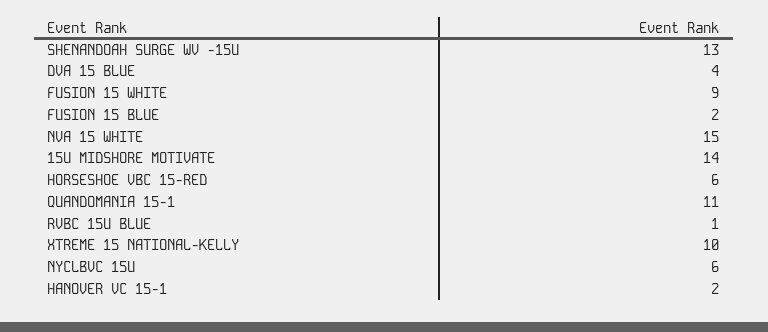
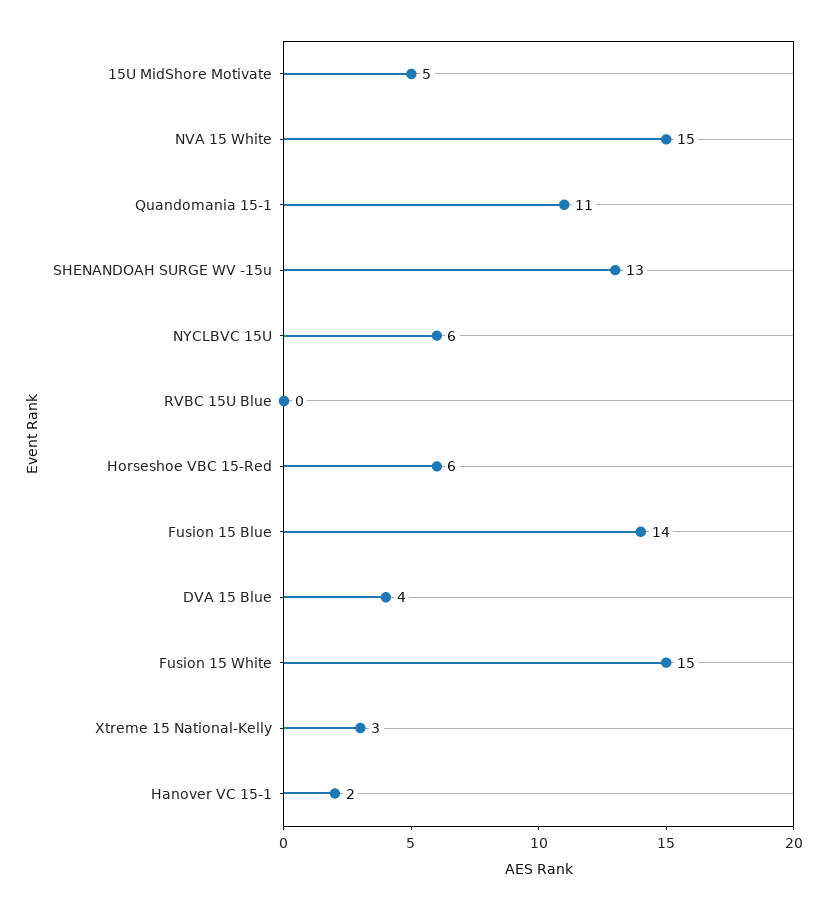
  {
    "SHENANDOAH SURGE WV -15U": 13,
    "DVA 15 BLUE": 4,
-   "FUSION 15 WHITE": 9,
+   "FUSION 15 WHITE": 15,
-   "FUSION 15 BLUE": 2,
+   "FUSION 15 BLUE": 14,
    "NVA 15 WHITE": 15,
-   "15U MIDSHORE MOTIVATE": 14,
+   "15U MIDSHORE MOTIVATE": 5,
    "HORSESHOE VBC 15-RED": 6,
    "QUANDOMANIA 15-1": 11,
-   "RVBC 15U BLUE": 1,
+   "RVBC 15U BLUE": 0,
-   "XTREME 15 NATIONAL-KELLY": 10,
+   "XTREME 15 NATIONAL-KELLY": 3,
    "NYCLBVC 15U": 6,
    "HANOVER VC 15-1": 2
  }

